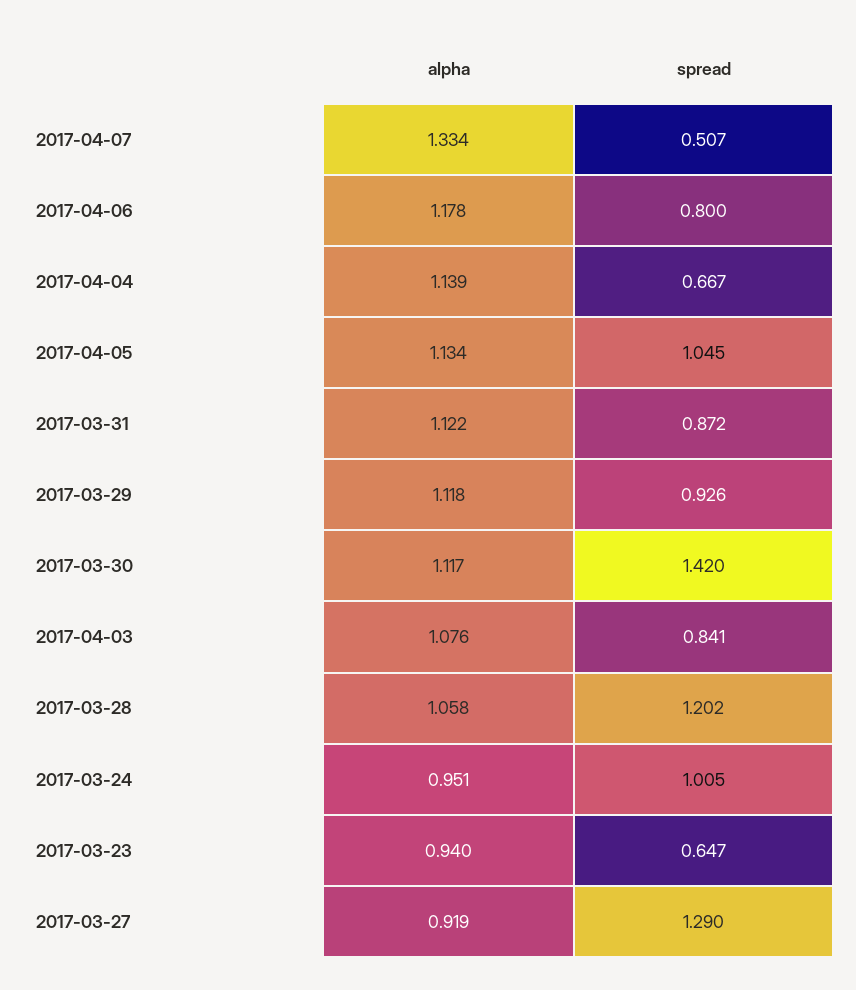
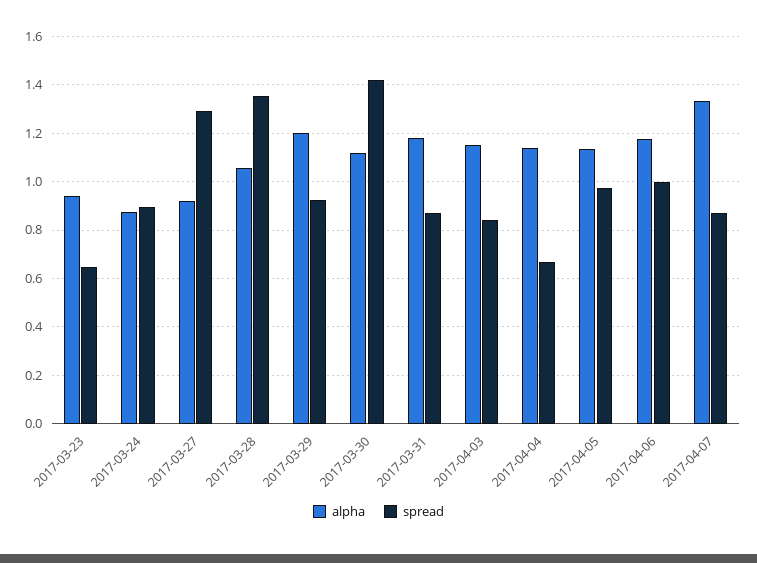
  {
    "alpha": {
      "2017-04-07": 1.334,
      "2017-04-06": 1.178,
      "2017-04-04": 1.139,
      "2017-04-05": 1.134,
-     "2017-03-31": 1.122,
+     "2017-03-31": 1.175,
-     "2017-03-29": 1.118,
+     "2017-03-29": 1.2,
      "2017-03-30": 1.117,
-     "2017-04-03": 1.076,
+     "2017-04-03": 1.15,
      "2017-03-28": 1.058,
-     "2017-03-24": 0.951,
+     "2017-03-24": 0.875,
      "2017-03-23": 0.94,
      "2017-03-27": 0.919
    },
    "spread": {
-     "2017-04-07": 0.507,
+     "2017-04-07": 0.875,
-     "2017-04-06": 0.8,
+     "2017-04-06": 1,
      "2017-04-04": 0.667,
-     "2017-04-05": 1.045,
+     "2017-04-05": 0.975,
      "2017-03-31": 0.872,
      "2017-03-29": 0.926,
      "2017-03-30": 1.42,
      "2017-04-03": 0.841,
-     "2017-03-28": 1.202,
+     "2017-03-28": 1.35,
-     "2017-03-24": 1.005,
+     "2017-03-24": 0.9,
      "2017-03-23": 0.647,
      "2017-03-27": 1.29
    }
  }

